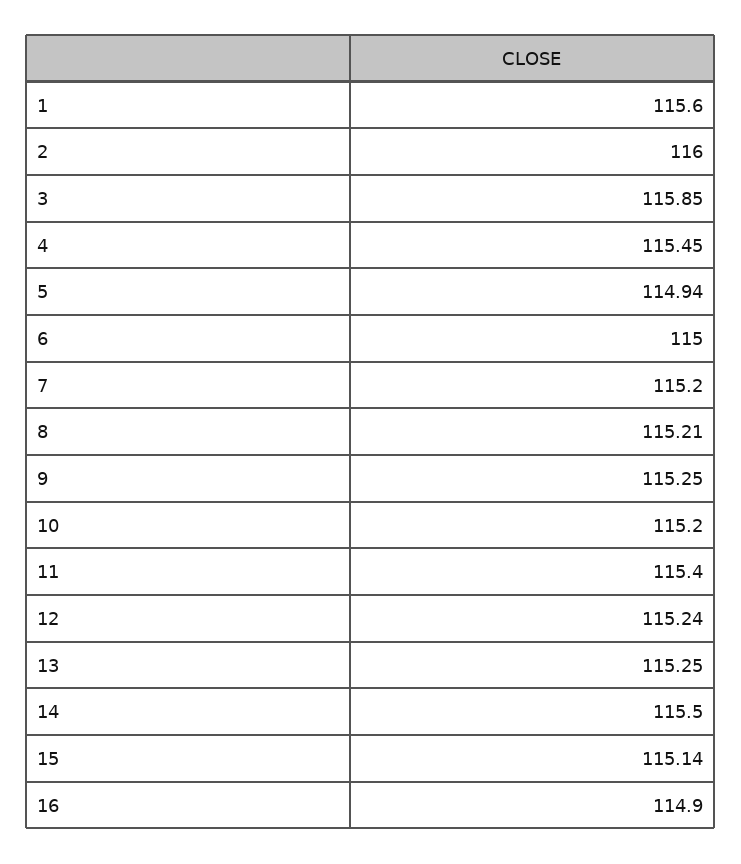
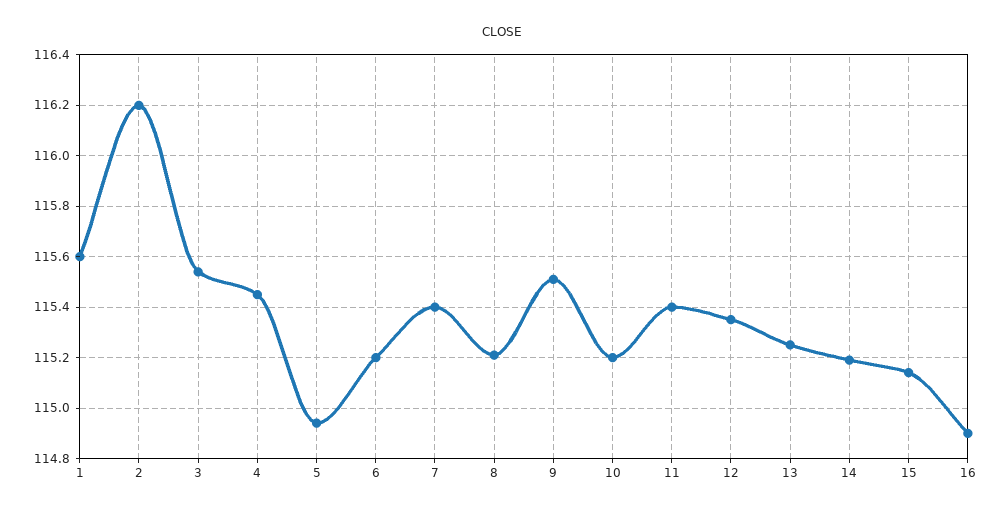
  {
    "1": 115.6,
-   "2": 116,
+   "2": 116.2,
-   "3": 115.85,
+   "3": 115.55,
    "4": 115.45,
    "5": 114.94,
-   "6": 115,
+   "6": 115.2,
-   "7": 115.2,
+   "7": 115.4,
    "8": 115.21,
-   "9": 115.25,
+   "9": 115.5,
    "10": 115.2,
    "11": 115.4,
-   "12": 115.24,
+   "12": 115.35,
    "13": 115.25,
-   "14": 115.5,
+   "14": 115.2,
    "15": 115.14,
    "16": 114.9
  }

